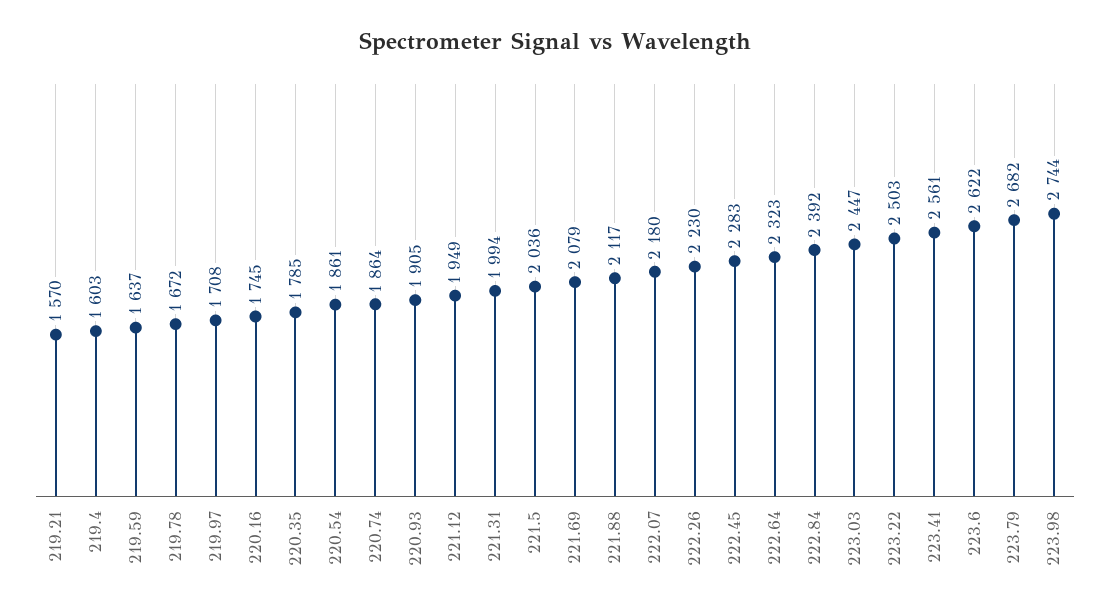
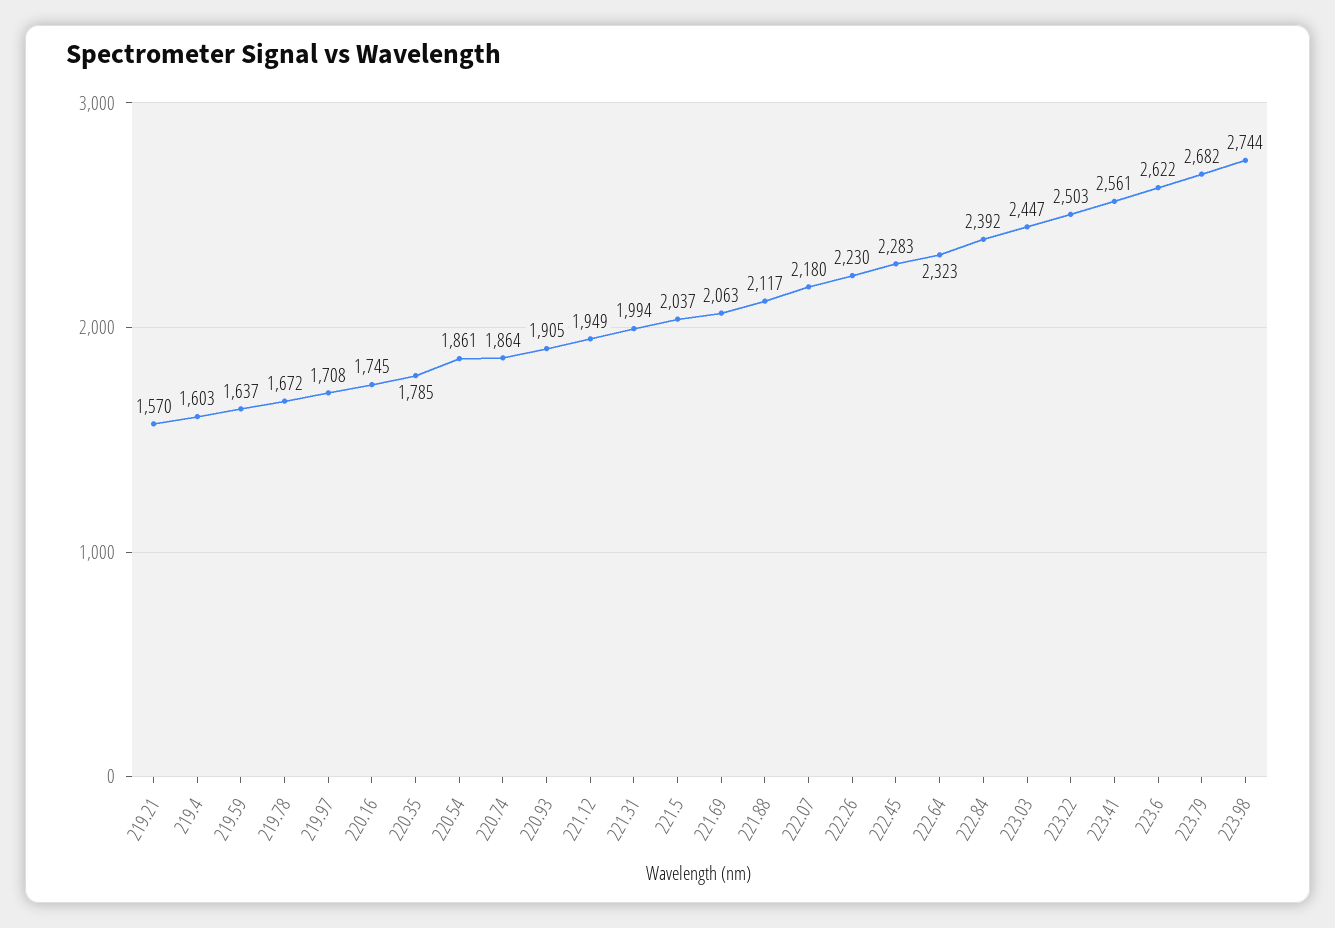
  {
    "219.21": 1570,
    "219.4": 1603,
    "219.59": 1637,
    "219.78": 1672,
    "219.97": 1708,
    "220.16": 1745,
    "220.35": 1785,
    "220.54": 1861,
    "220.74": 1864,
    "220.93": 1905,
    "221.12": 1949,
    "221.31": 1994,
-   "221.5": 2036,
+   "221.5": 2037,
-   "221.69": 2079,
+   "221.69": 2063,
    "221.88": 2117,
    "222.07": 2180,
    "222.26": 2230,
    "222.45": 2283,
    "222.64": 2323,
    "222.84": 2392,
    "223.03": 2447,
    "223.22": 2503,
    "223.41": 2561,
    "223.6": 2622,
    "223.79": 2682,
    "223.98": 2744
  }

